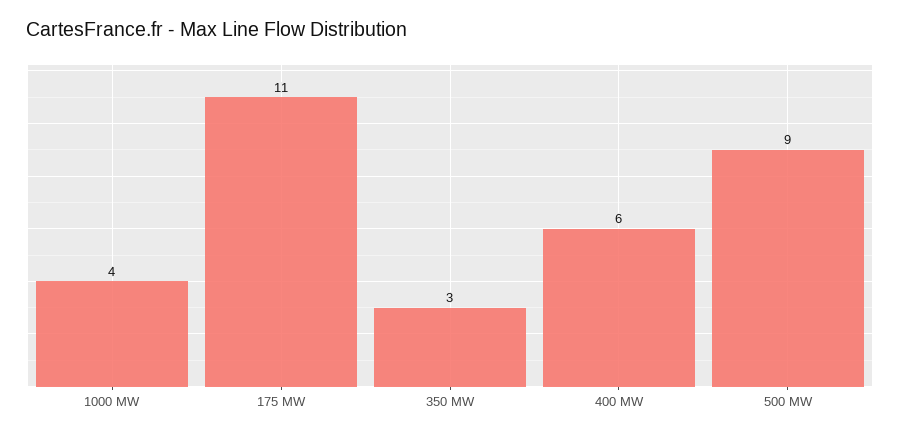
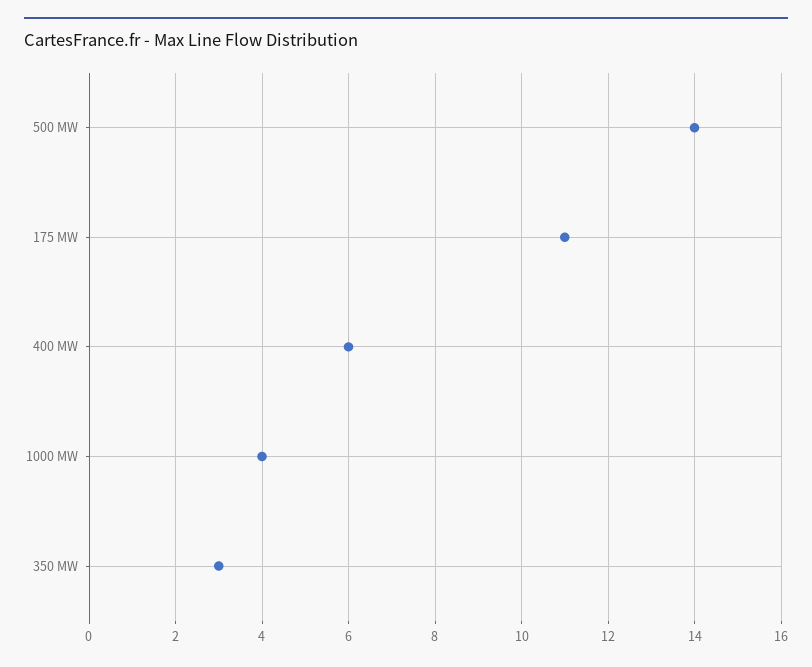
  {
    "1000 MW": 4,
    "175 MW": 11,
    "350 MW": 3,
    "400 MW": 6,
-   "500 MW": 9
+   "500 MW": 14
  }

